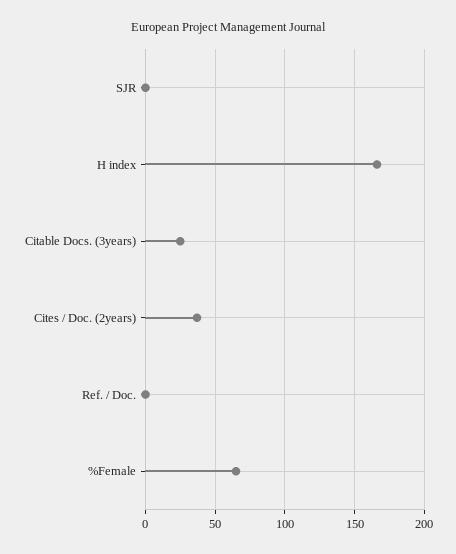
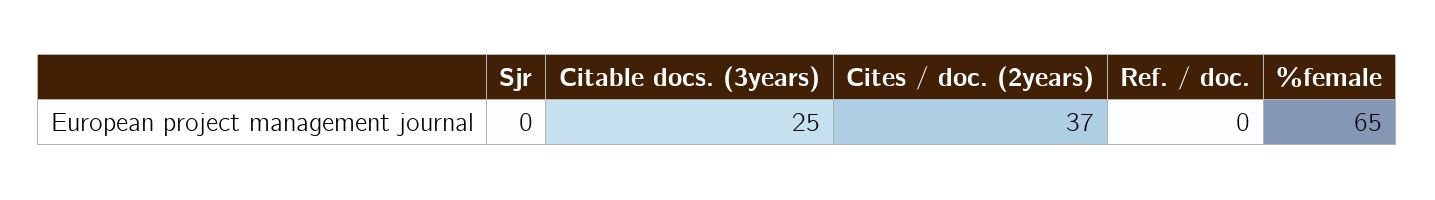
  {
    "SJR": 0,
-   "H index": 165,
    "Citable Docs. (3years)": 25,
    "Cites / Doc. (2years)": 37,
    "Ref. / Doc.": 0,
    "%Female": 65
  }

